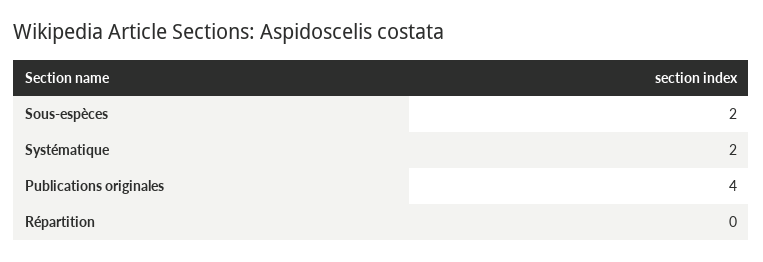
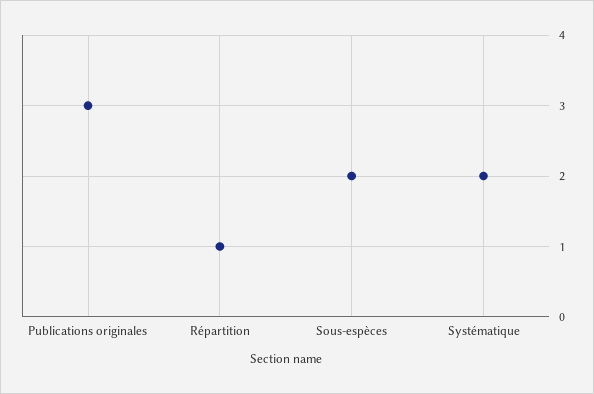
  {
    "Sous-espèces": 2,
    "Systématique": 2,
-   "Publications originales": 4,
+   "Publications originales": 3,
-   "Répartition": 0
+   "Répartition": 1
  }

